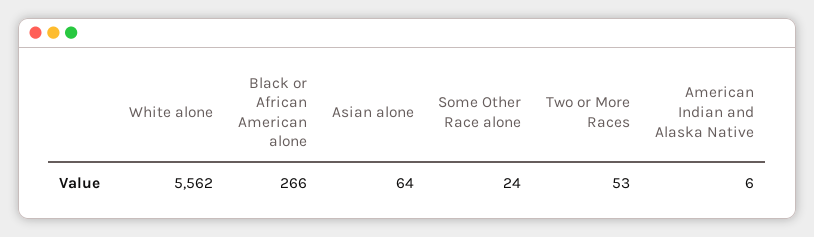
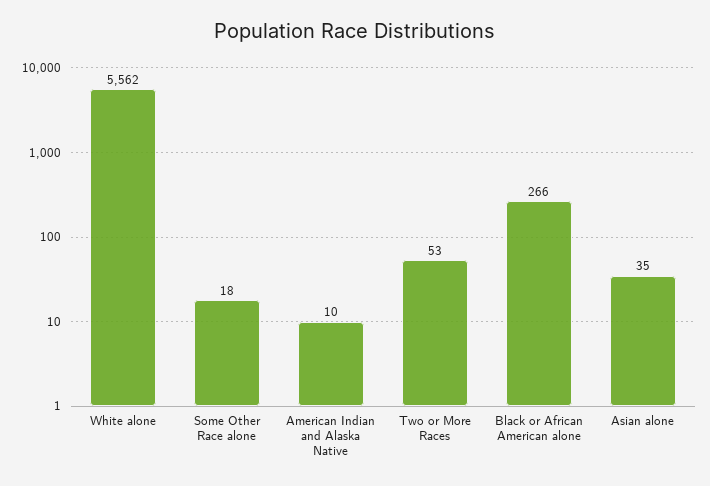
  {
    "White alone": 5562,
    "Black or African American alone": 266,
-   "Asian alone": 64,
+   "Asian alone": 35,
-   "Some Other Race alone": 24,
+   "Some Other Race alone": 18,
    "Two or More Races": 53,
-   "American Indian and Alaska Native": 6
+   "American Indian and Alaska Native": 10
  }

